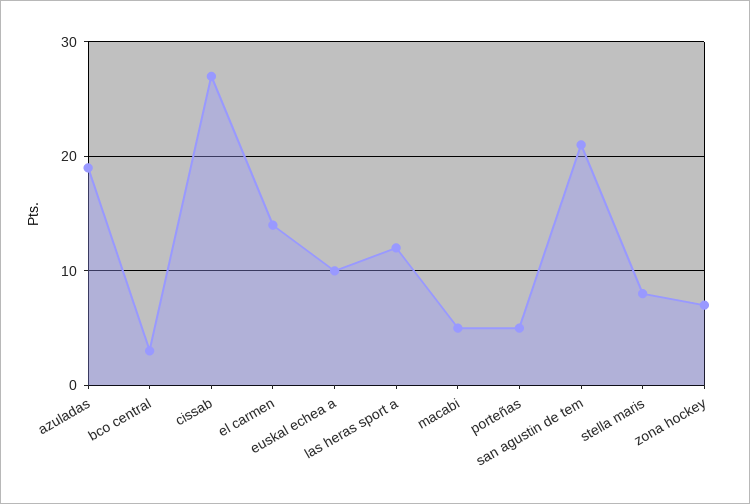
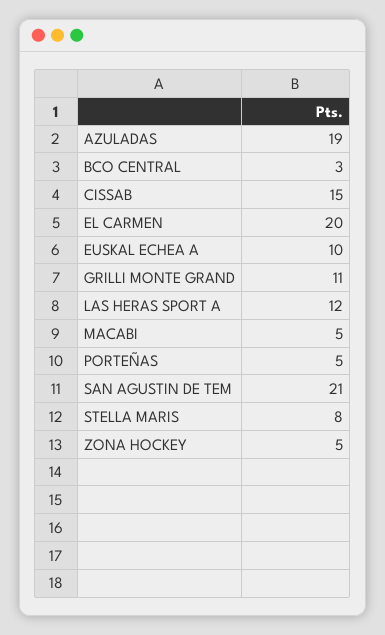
  {
    "azuladas": 19,
    "bco central": 3,
-   "cissab": 27,
+   "cissab": 15,
-   "el carmen": 14,
+   "el carmen": 20,
    "euskal echea a": 10,
    "las heras sport a": 12,
    "macabi": 5,
    "porteñas": 5,
    "san agustin de tem": 21,
    "stella maris": 8,
-   "zona hockey": 7
+   "zona hockey": 5,
+   "GRILLI MONTE GRAND": 11
  }

